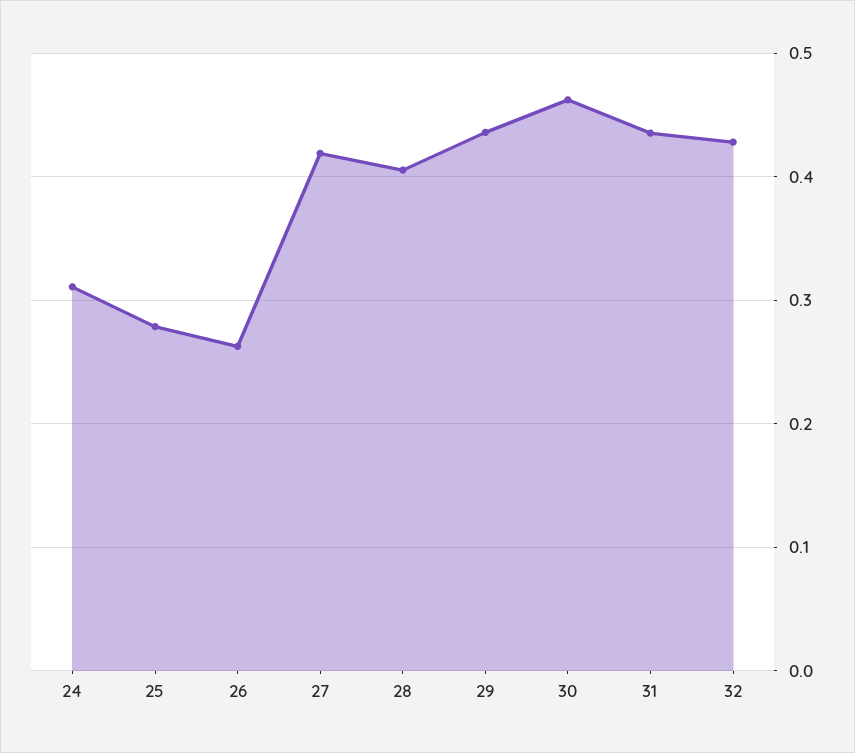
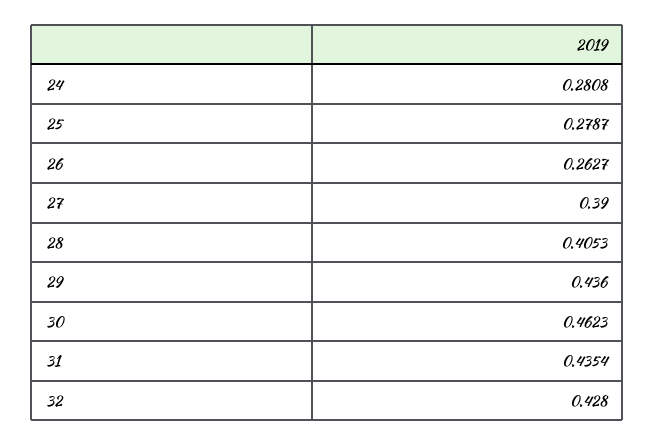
  {
-   "24": 0.31,
+   "24": 0.2808,
    "25": 0.2787,
    "26": 0.2627,
-   "27": 0.42,
+   "27": 0.39,
    "28": 0.4053,
    "29": 0.436,
    "30": 0.4623,
    "31": 0.4354,
    "32": 0.428
  }

